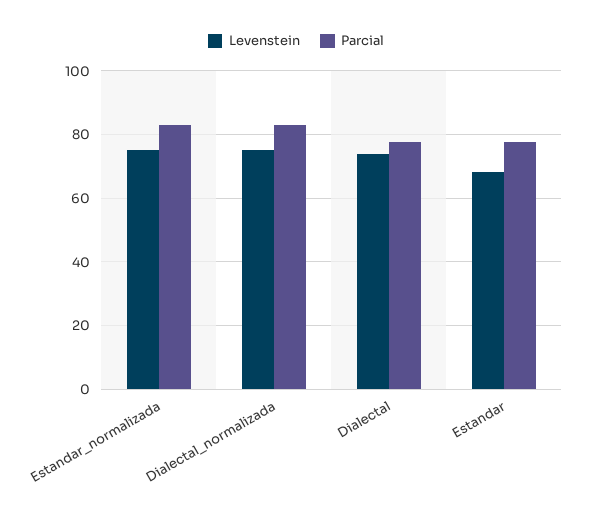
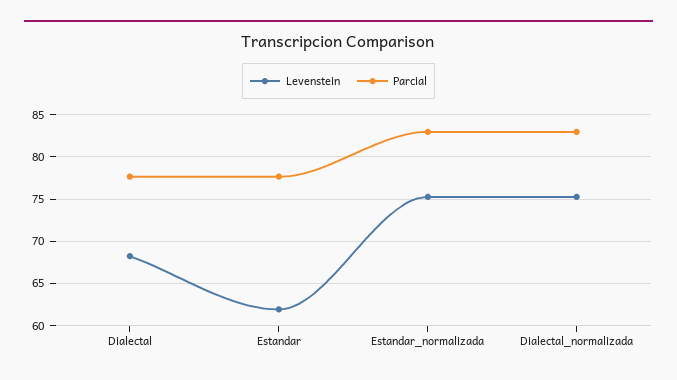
  {
    "Levenstein": {
      "Estandar_normalizada": 75,
      "Dialectal_normalizada": 75,
-     "Dialectal": 74,
+     "Dialectal": 68,
-     "Estandar": 68
+     "Estandar": 62
    },
    "Parcial": {
      "Estandar_normalizada": 83,
      "Dialectal_normalizada": 83,
      "Dialectal": 78,
      "Estandar": 78
    }
  }

